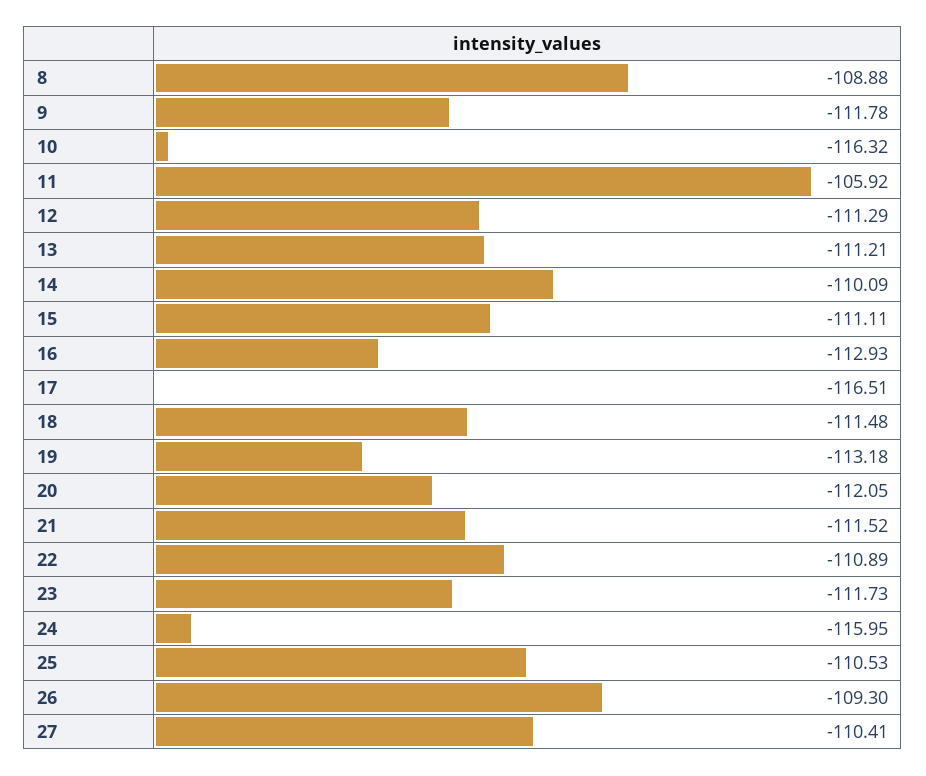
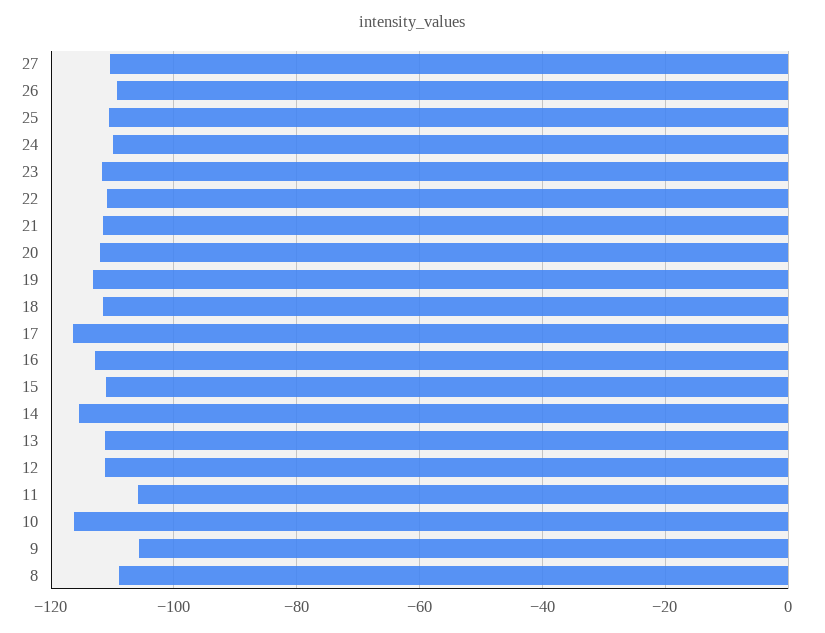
  {
    "8": -108.88,
-   "9": -111.78,
+   "9": -106,
    "10": -116.32,
    "11": -105.92,
    "12": -111.29,
    "13": -111.21,
-   "14": -110.09,
+   "14": -116,
    "15": -111.11,
    "16": -112.93,
    "17": -116.51,
    "18": -111.48,
    "19": -113.18,
    "20": -112.05,
    "21": -111.52,
    "22": -110.89,
    "23": -111.73,
-   "24": -115.95,
+   "24": -110,
    "25": -110.53,
    "26": -109.3,
    "27": -110.41
  }

